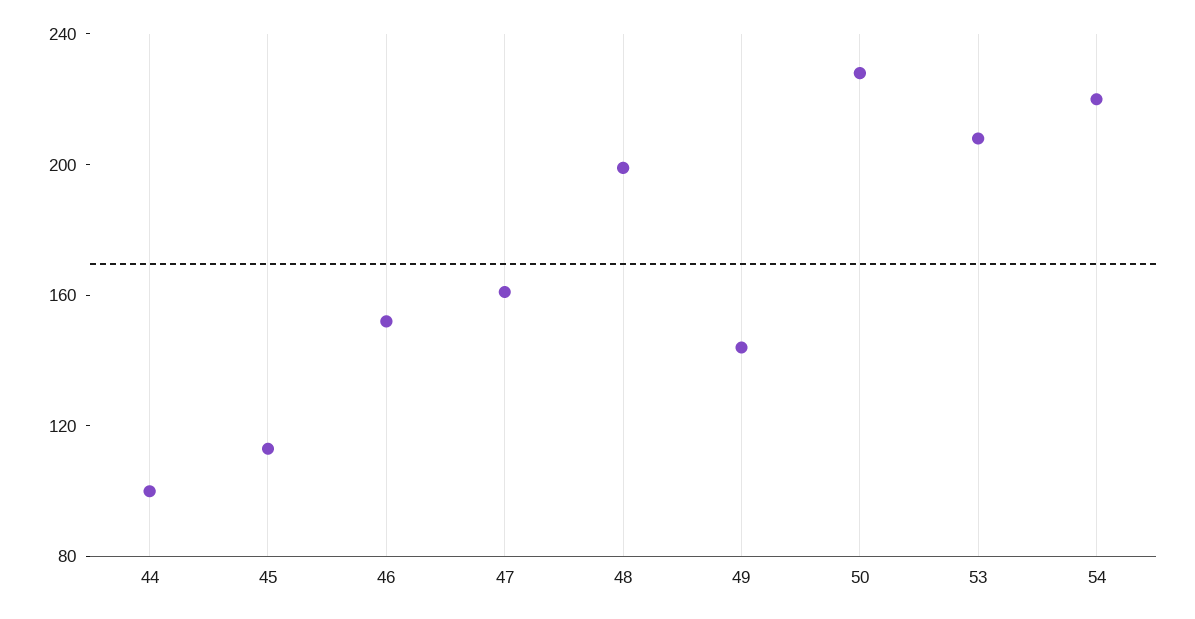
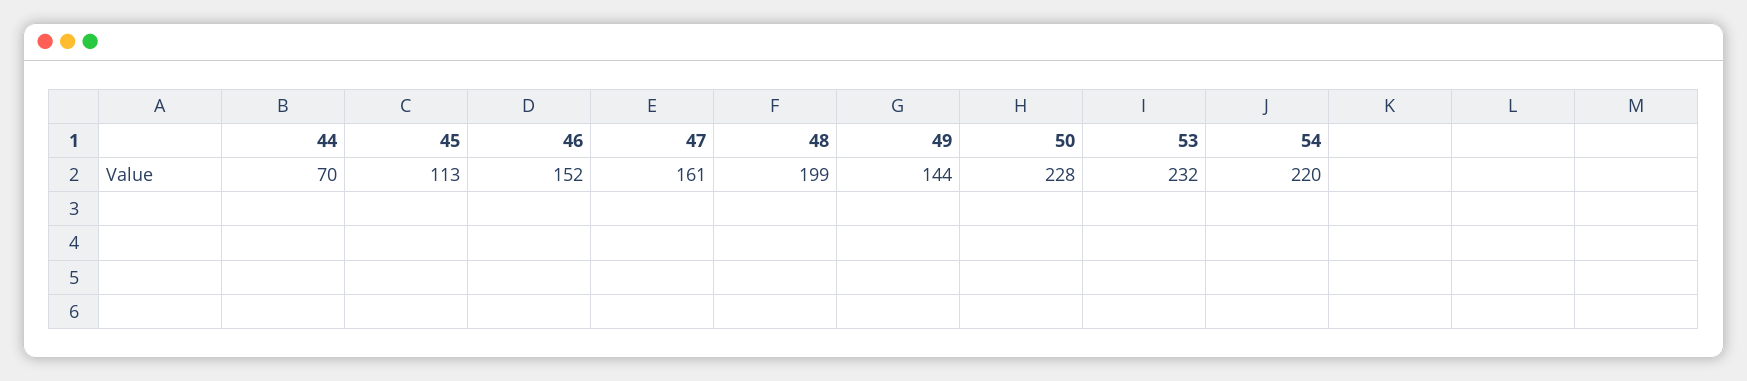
  {
-   "44": 100,
+   "44": 70,
    "45": 113,
    "46": 152,
    "47": 161,
    "48": 199,
    "49": 144,
    "50": 228,
-   "53": 210,
+   "53": 232,
    "54": 220
  }

